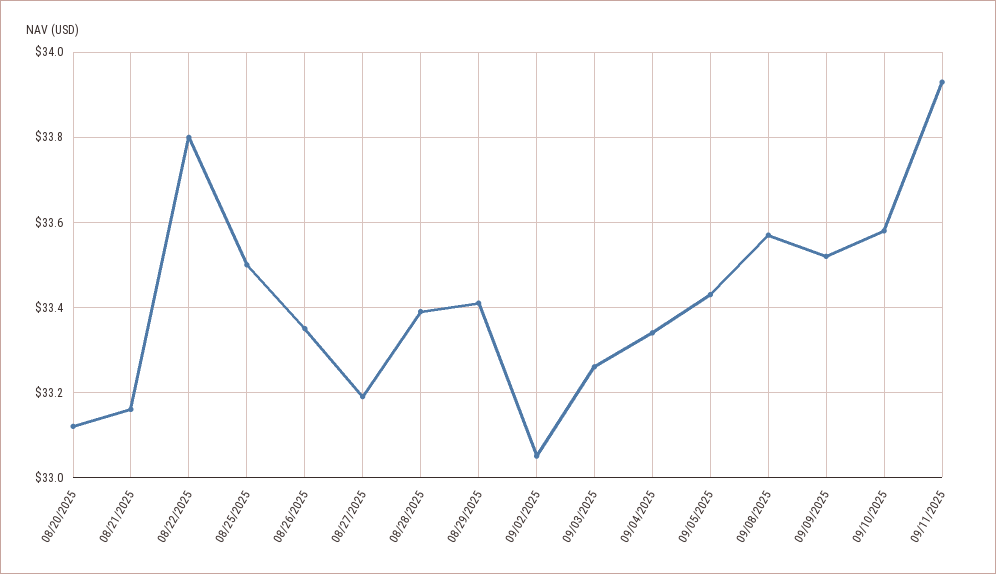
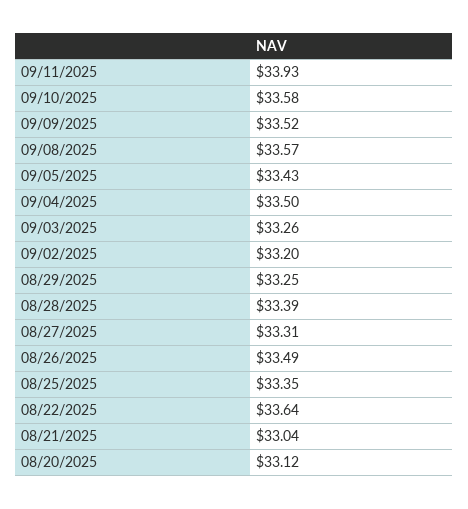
  {
    "08/20/2025": 33.12,
-   "08/21/2025": 33.15,
+   "08/21/2025": 33.04,
-   "08/22/2025": 33.8,
+   "08/22/2025": 33.64,
-   "08/25/2025": 33.5,
+   "08/25/2025": 33.35,
-   "08/26/2025": 33.35,
+   "08/26/2025": 33.49,
-   "08/27/2025": 33.2,
+   "08/27/2025": 33.31,
    "08/28/2025": 33.39,
-   "08/29/2025": 33.4,
+   "08/29/2025": 33.25,
-   "09/02/2025": 33.05,
+   "09/02/2025": 33.2,
    "09/03/2025": 33.26,
-   "09/04/2025": 33.35,
+   "09/04/2025": 33.5,
    "09/05/2025": 33.43,
    "09/08/2025": 33.57,
    "09/09/2025": 33.52,
    "09/10/2025": 33.58,
    "09/11/2025": 33.93
  }

